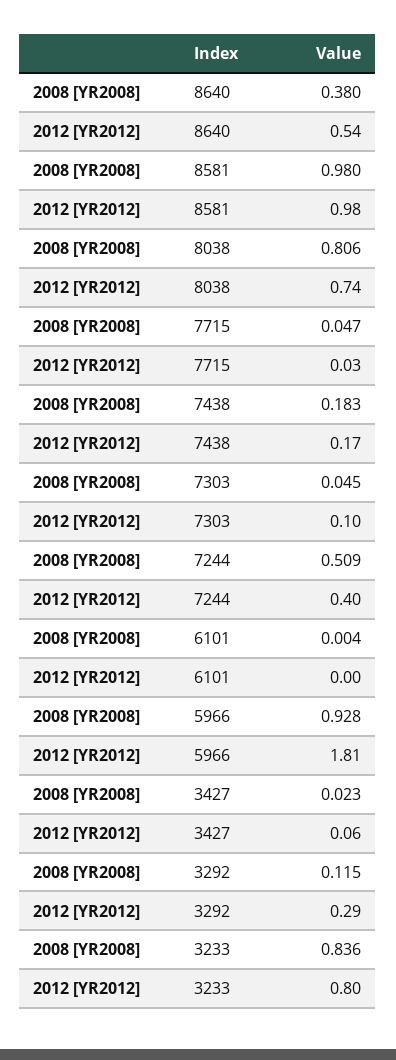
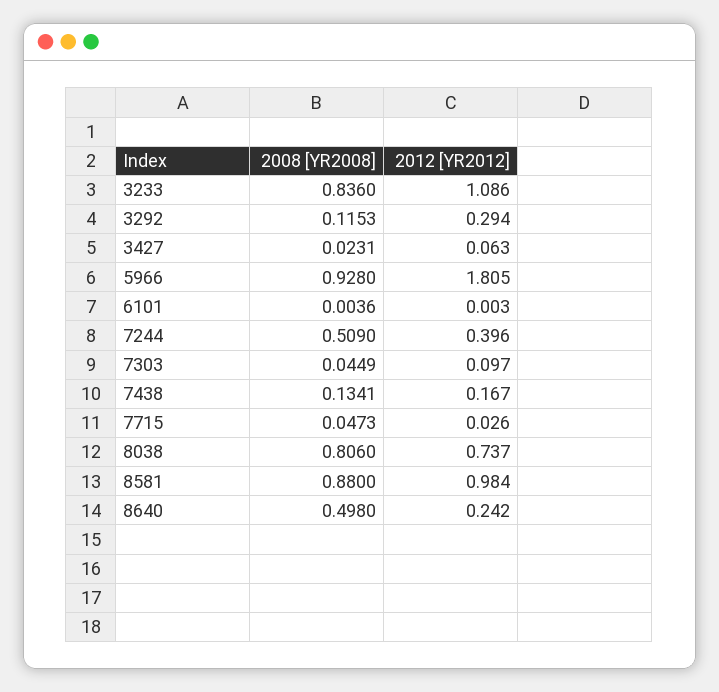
  {
    "2008 [YR2008]": {
-     "8640": 0.38,
+     "8640": 0.498,
-     "8581": 0.98,
+     "8581": 0.88,
      "8038": 0.806,
      "7715": 0.0473,
-     "7438": 0.183,
+     "7438": 0.1341,
      "7303": 0.0449,
      "7244": 0.509,
      "6101": 0.0036,
      "5966": 0.928,
      "3427": 0.0231,
      "3292": 0.1153,
      "3233": 0.836
    },
    "2012 [YR2012]": {
-     "8640": 0.54,
+     "8640": 0.242,
      "8581": 0.984,
      "8038": 0.737,
      "7715": 0.026,
      "7438": 0.167,
      "7303": 0.097,
      "7244": 0.396,
      "6101": 0.003,
      "5966": 1.805,
      "3427": 0.063,
      "3292": 0.294,
-     "3233": 0.8
+     "3233": 1.086
    }
  }

